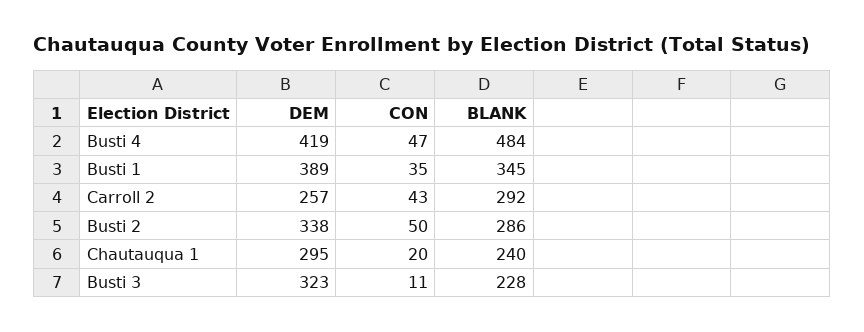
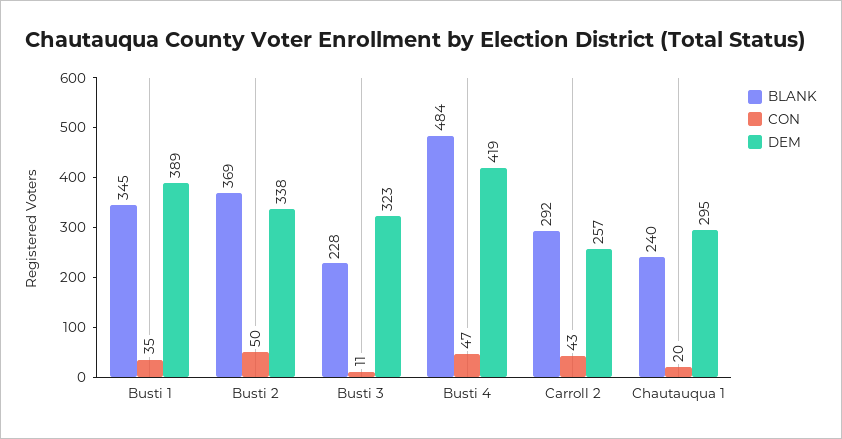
  {
    "DEM": {
      "Busti 4": 419,
      "Busti 1": 389,
      "Carroll 2": 257,
      "Busti 2": 338,
      "Chautauqua 1": 295,
      "Busti 3": 323
    },
    "CON": {
      "Busti 4": 47,
      "Busti 1": 35,
      "Carroll 2": 43,
      "Busti 2": 50,
      "Chautauqua 1": 20,
      "Busti 3": 11
    },
    "BLANK": {
      "Busti 4": 484,
      "Busti 1": 345,
      "Carroll 2": 292,
-     "Busti 2": 286,
+     "Busti 2": 369,
      "Chautauqua 1": 240,
      "Busti 3": 228
    }
  }

